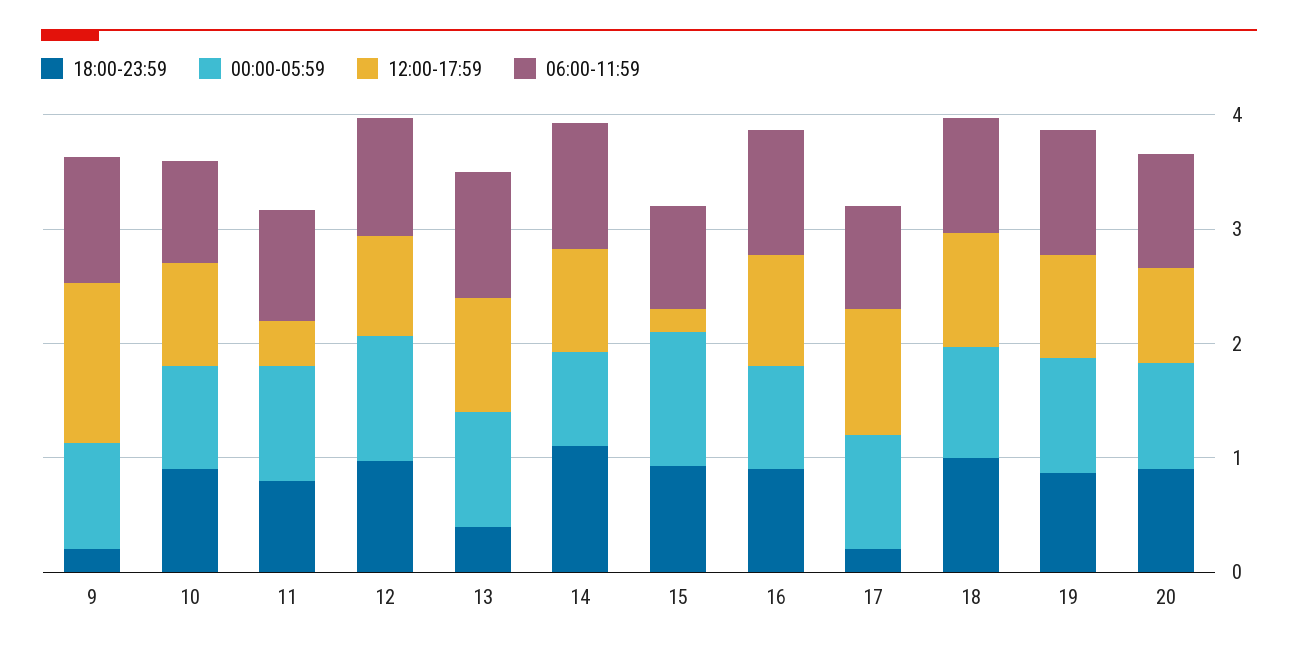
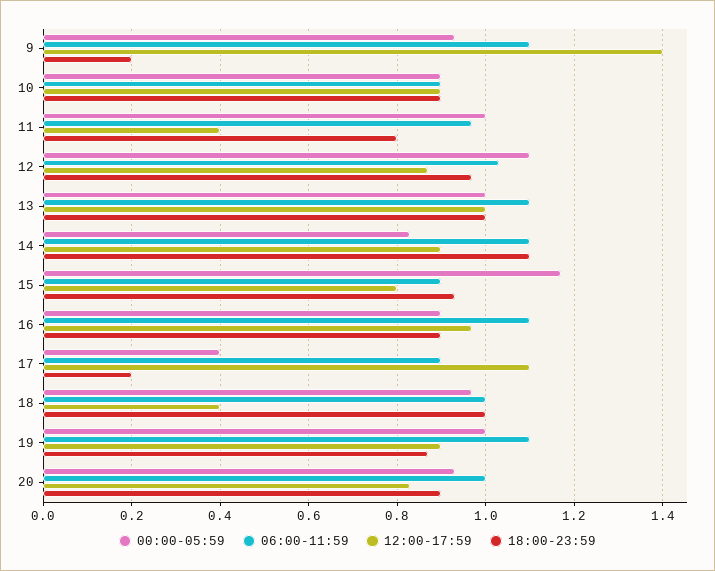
  {
    "18:00-23:59": {
      "9": 0.2,
      "10": 0.9,
      "11": 0.8,
      "12": 0.95,
-     "13": 0.4,
+     "13": 1,
      "14": 1.1,
      "15": 0.95,
      "16": 0.9,
      "17": 0.2,
      "18": 1,
      "19": 0.85,
      "20": 0.9
    },
    "00:00-05:59": {
      "9": 0.95,
      "10": 0.9,
      "11": 1,
      "12": 1.1,
      "13": 1,
      "14": 0.85,
      "15": 1.15,
      "16": 0.9,
-     "17": 1,
+     "17": 0.4,
      "18": 0.95,
      "19": 1,
      "20": 0.95
    },
    "12:00-17:59": {
      "9": 1.4,
      "10": 0.9,
      "11": 0.4,
      "12": 0.85,
      "13": 1,
      "14": 0.9,
-     "15": 0.2,
+     "15": 0.8,
      "16": 0.95,
      "17": 1.1,
-     "18": 1,
+     "18": 0.4,
      "19": 0.9,
      "20": 0.85
    },
    "06:00-11:59": {
      "9": 1.1,
      "10": 0.9,
      "11": 0.95,
      "12": 1.05,
      "13": 1.1,
      "14": 1.1,
      "15": 0.9,
      "16": 1.1,
      "17": 0.9,
      "18": 1,
      "19": 1.1,
      "20": 1
    }
  }

